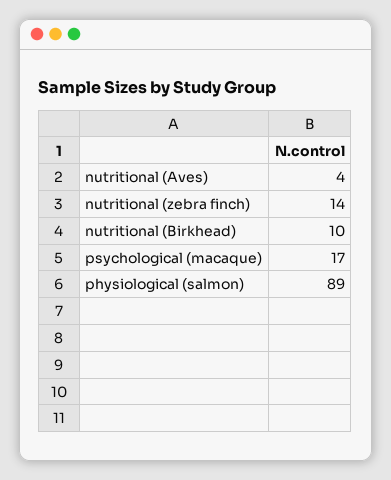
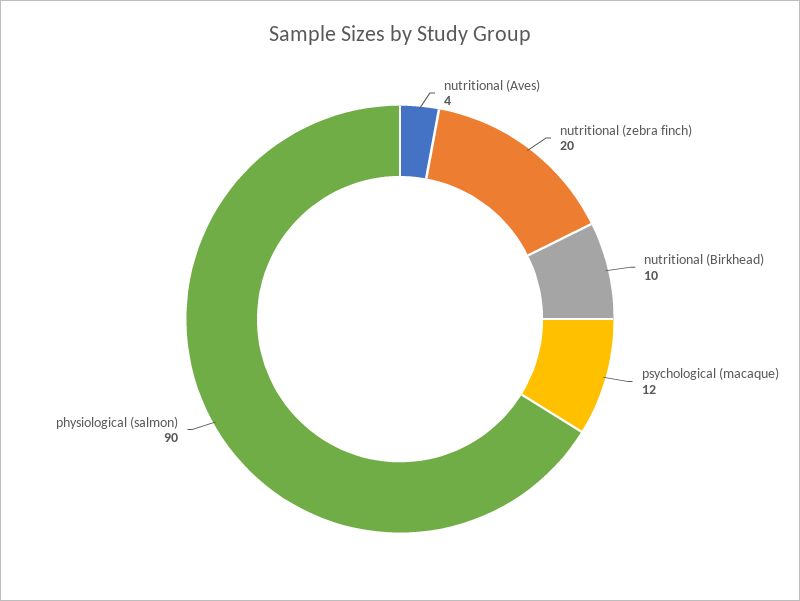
  {
    "nutritional (Aves)": 4,
-   "nutritional (zebra finch)": 14,
+   "nutritional (zebra finch)": 20,
    "nutritional (Birkhead)": 10,
-   "psychological (macaque)": 17,
+   "psychological (macaque)": 12,
-   "physiological (salmon)": 89
+   "physiological (salmon)": 90
  }

